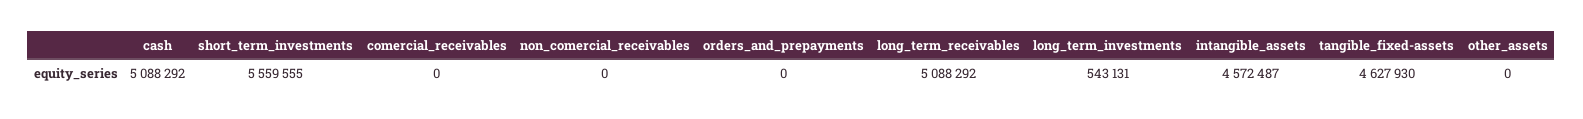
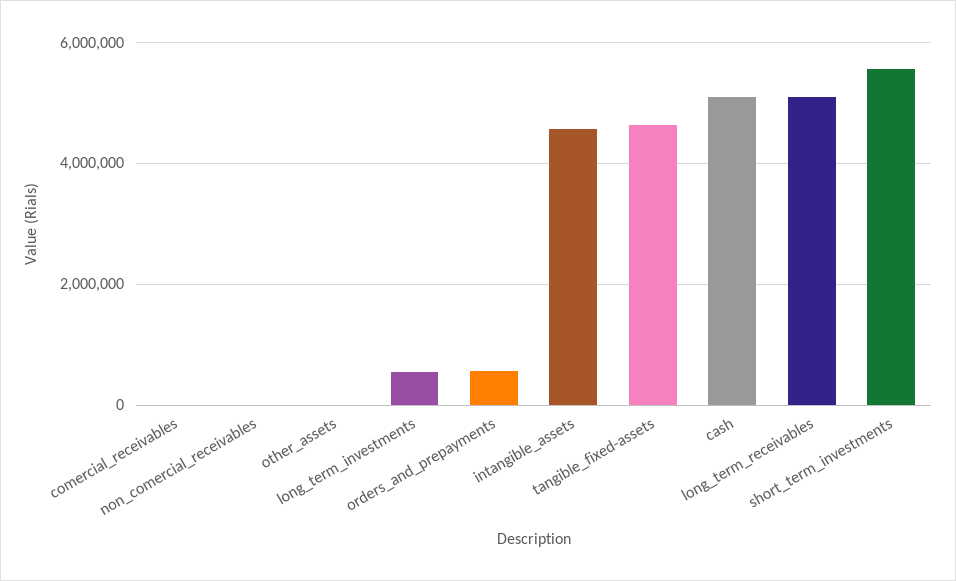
  {
    "cash": 5088292,
    "short_term_investments": 5559555,
    "comercial_receivables": 0,
    "non_comercial_receivables": 0,
-   "orders_and_prepayments": 0,
+   "orders_and_prepayments": 600000,
    "long_term_receivables": 5088292,
    "long_term_investments": 543131,
    "intangible_assets": 4572487,
    "tangible_fixed-assets": 4627930,
    "other_assets": 0
  }

